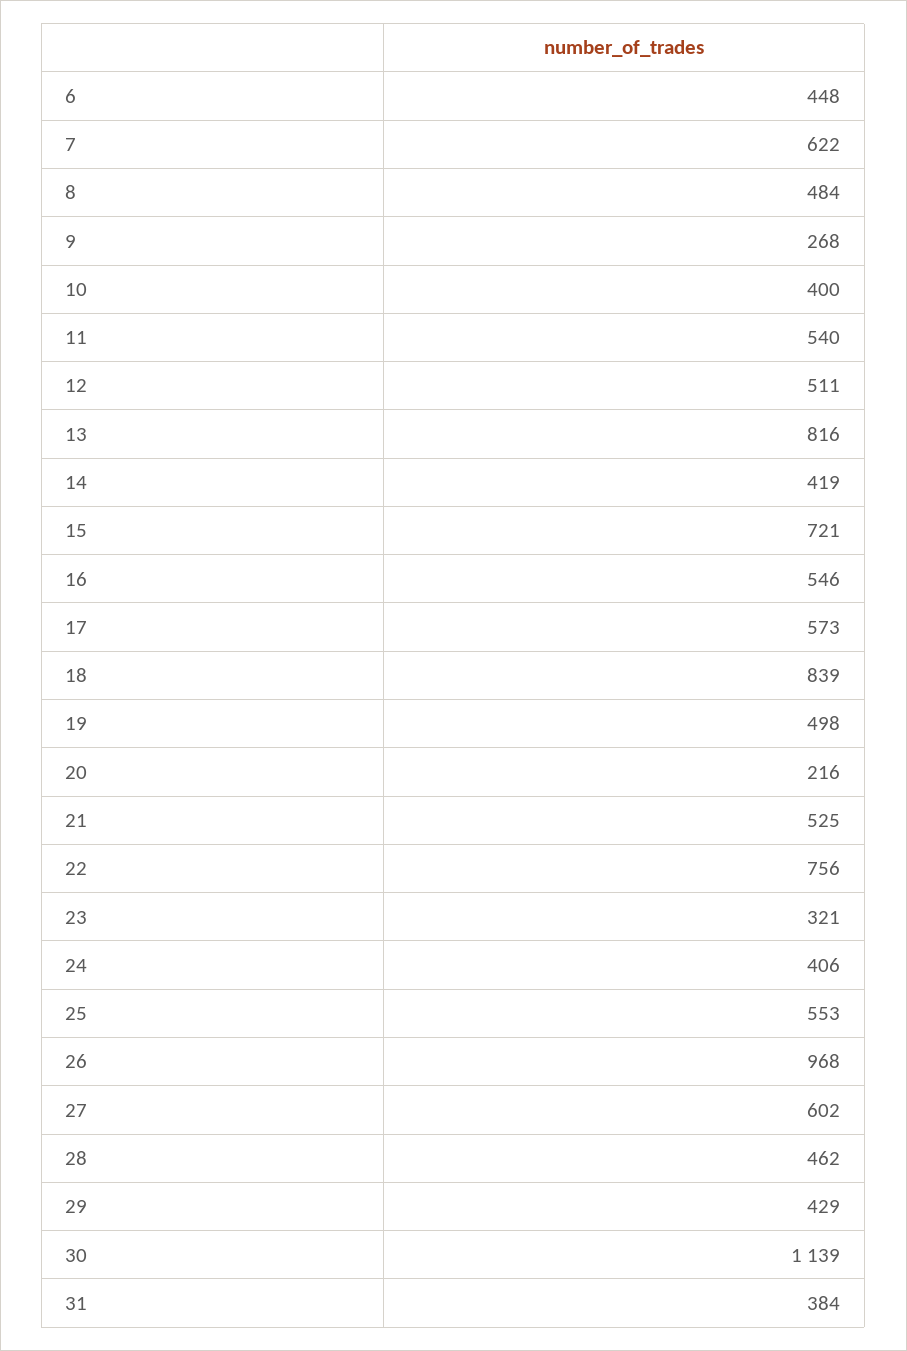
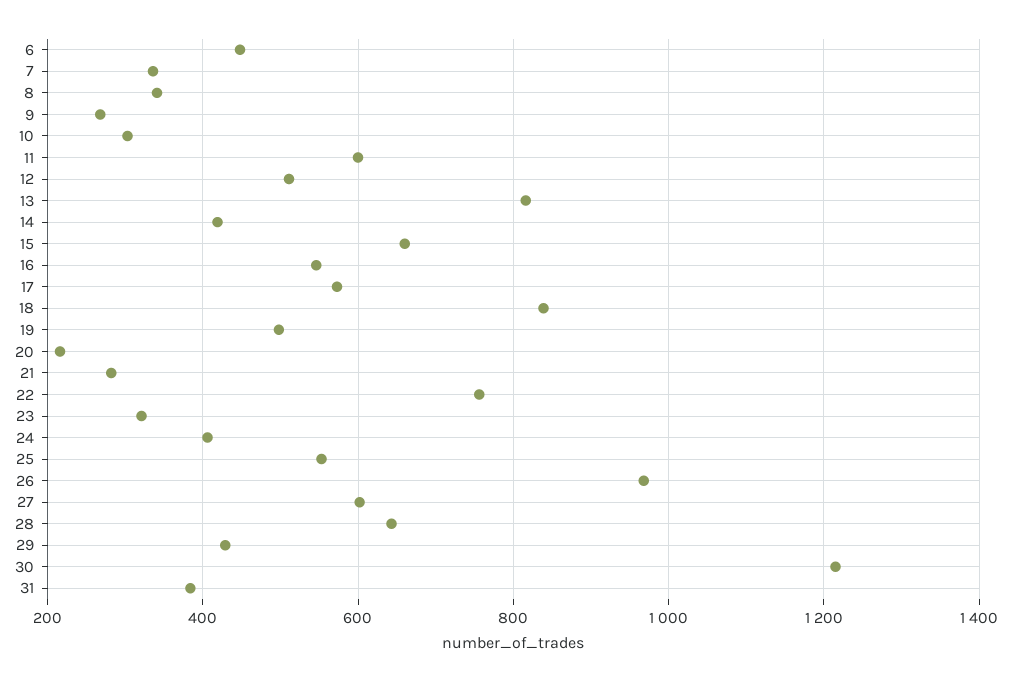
  {
    "6": 448,
-   "7": 622,
+   "7": 340,
-   "8": 484,
+   "8": 340,
    "9": 268,
-   "10": 400,
+   "10": 300,
-   "11": 540,
+   "11": 600,
    "12": 511,
    "13": 816,
    "14": 419,
-   "15": 721,
+   "15": 660,
    "16": 546,
    "17": 573,
    "18": 839,
    "19": 498,
    "20": 216,
-   "21": 525,
+   "21": 280,
    "22": 756,
    "23": 321,
    "24": 406,
    "25": 553,
    "26": 968,
    "27": 602,
-   "28": 462,
+   "28": 640,
    "29": 429,
-   "30": 1139,
+   "30": 1220,
    "31": 384
  }

